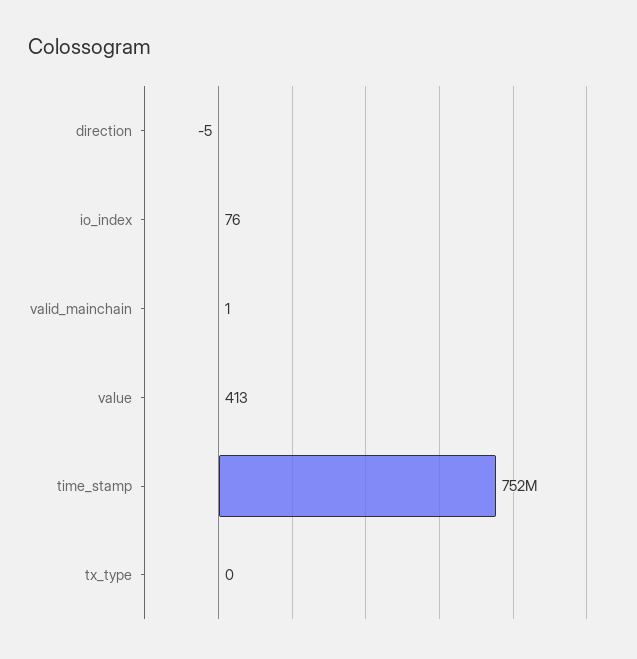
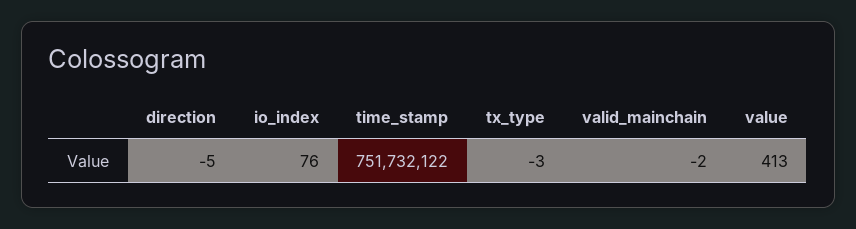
  {
    "direction": -5,
    "io_index": 76,
-   "valid_mainchain": 1,
+   "valid_mainchain": -2,
    "value": 413,
    "time_stamp": 751732122,
-   "tx_type": 0
+   "tx_type": -3
  }

